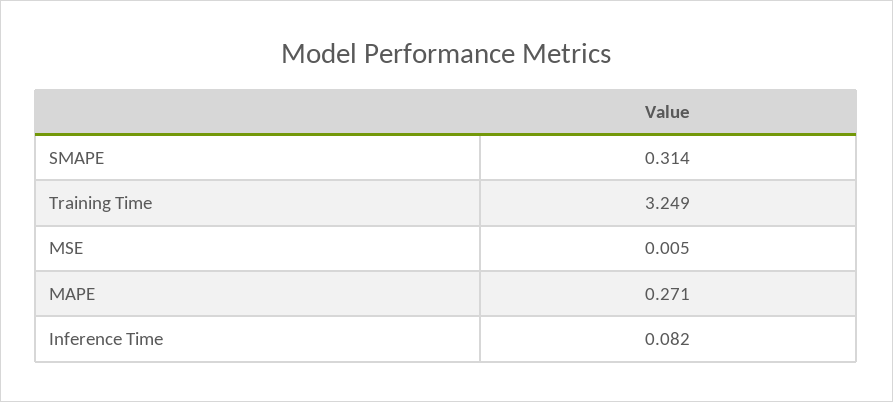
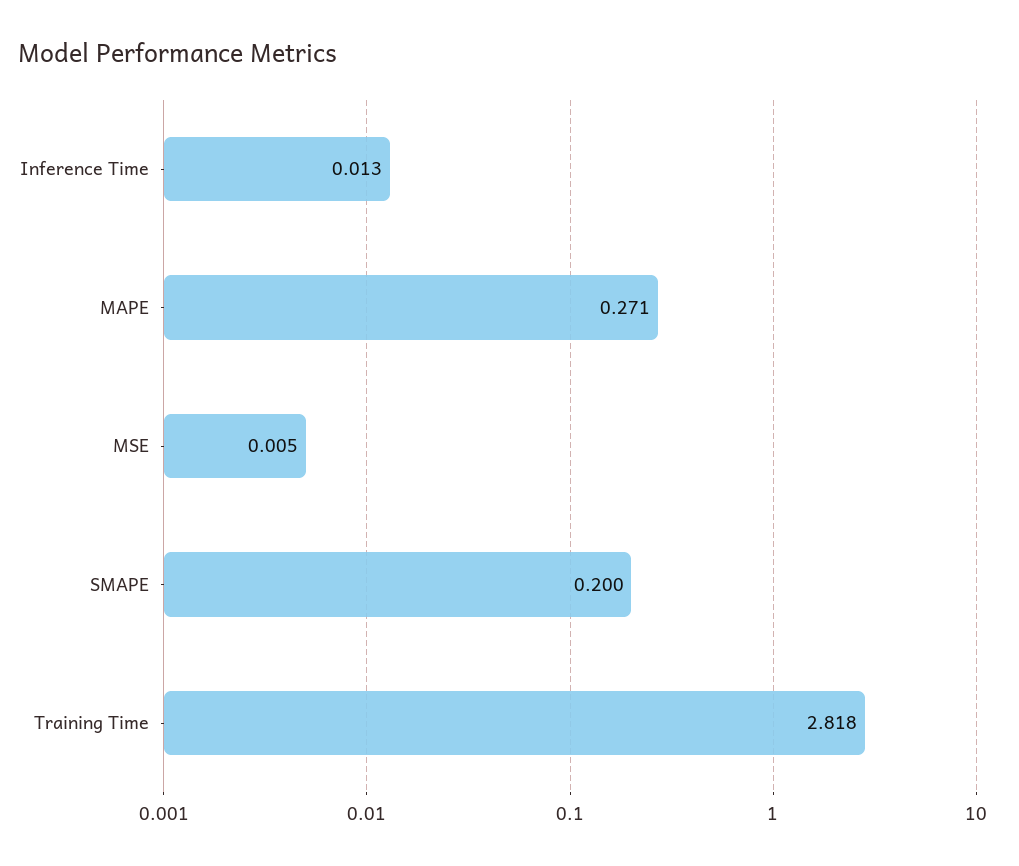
  {
-   "SMAPE": 0.314,
+   "SMAPE": 0.2,
-   "Training Time": 3.249,
+   "Training Time": 2.818,
    "MSE": 0.005,
    "MAPE": 0.271,
-   "Inference Time": 0.082
+   "Inference Time": 0.013
  }

